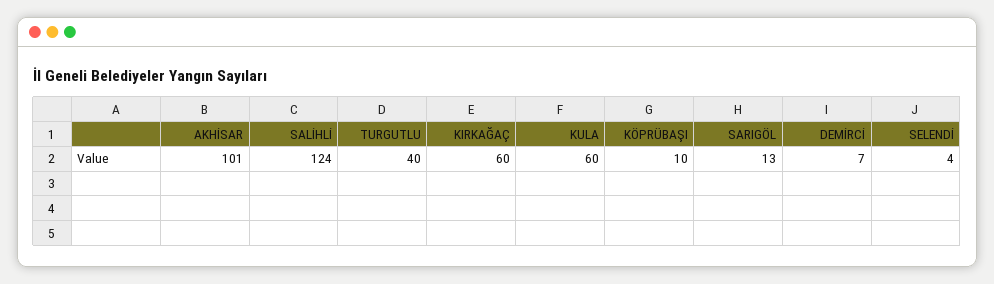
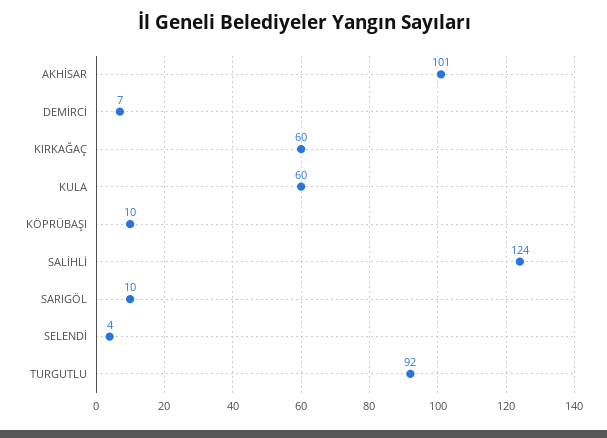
  {
    "AKHİSAR": 101,
    "SALİHLİ": 124,
-   "TURGUTLU": 40,
+   "TURGUTLU": 92,
    "KIRKAĞAÇ": 60,
    "KULA": 60,
    "KÖPRÜBAŞI": 10,
-   "SARIGÖL": 13,
+   "SARIGÖL": 10,
    "DEMİRCİ": 7,
    "SELENDİ": 4
  }

